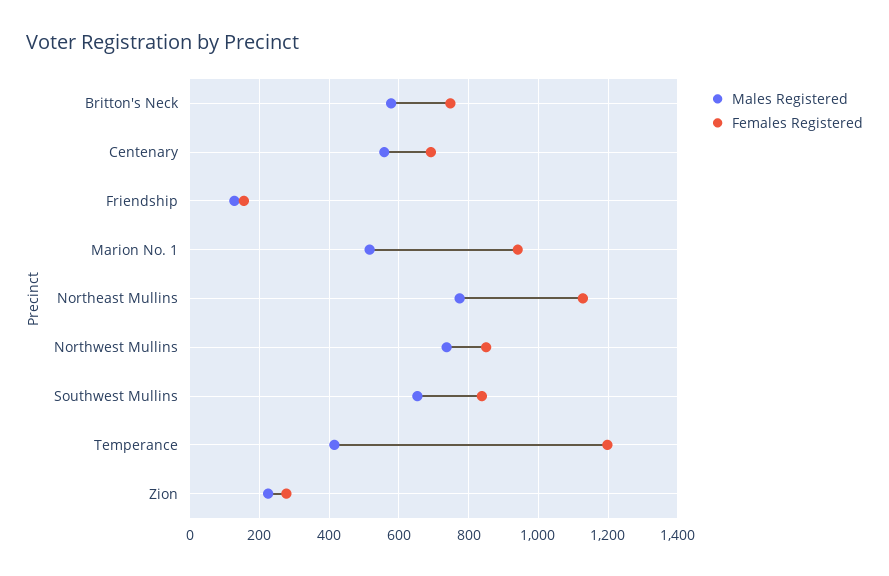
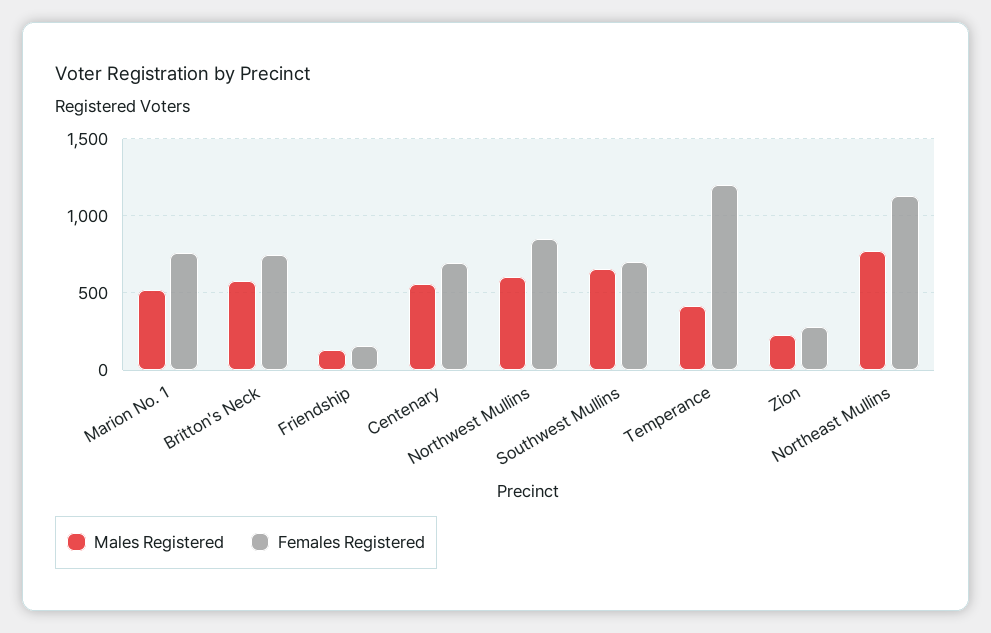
  {
    "Males Registered": {
      "Britton's Neck": 580,
      "Centenary": 560,
      "Friendship": 120,
      "Marion No. 1": 520,
      "Northeast Mullins": 780,
-     "Northwest Mullins": 740,
+     "Northwest Mullins": 600,
      "Southwest Mullins": 660,
      "Temperance": 420,
      "Zion": 220
    },
    "Females Registered": {
      "Britton's Neck": 740,
      "Centenary": 700,
      "Friendship": 160,
-     "Marion No. 1": 940,
+     "Marion No. 1": 750,
      "Northeast Mullins": 1120,
      "Northwest Mullins": 860,
-     "Southwest Mullins": 840,
+     "Southwest Mullins": 700,
      "Temperance": 1200,
      "Zion": 280
    }
  }

